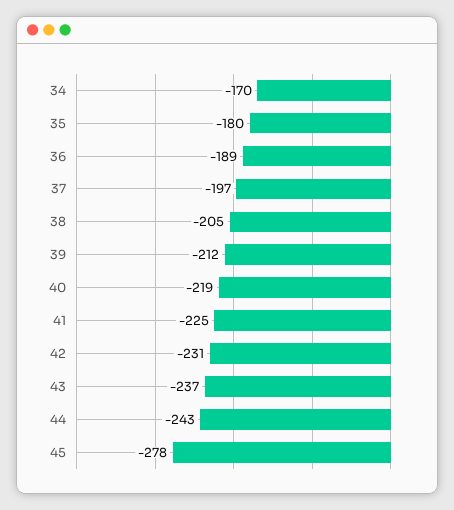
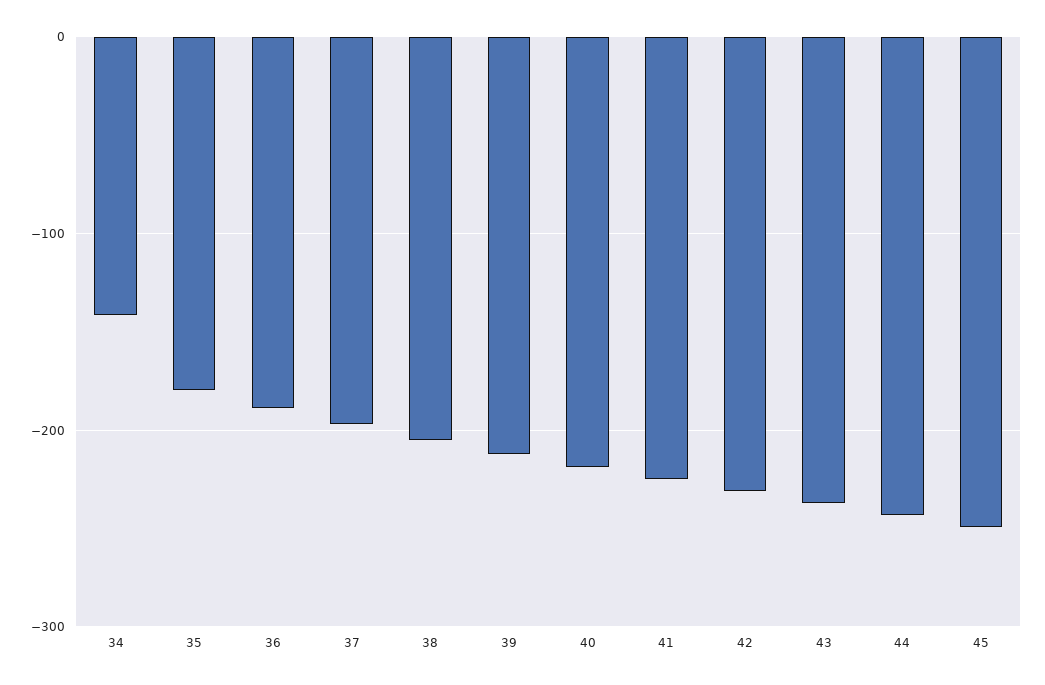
  {
-   "34": -170,
+   "34": -140,
    "35": -180,
    "36": -189,
    "37": -197,
    "38": -205,
    "39": -212,
    "40": -219,
    "41": -225,
    "42": -231,
    "43": -237,
    "44": -243,
-   "45": -278
+   "45": -250
  }

